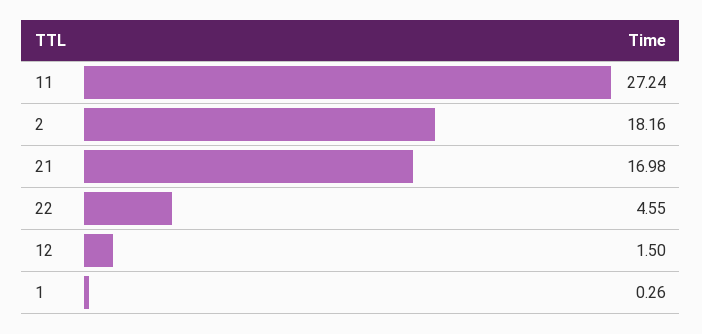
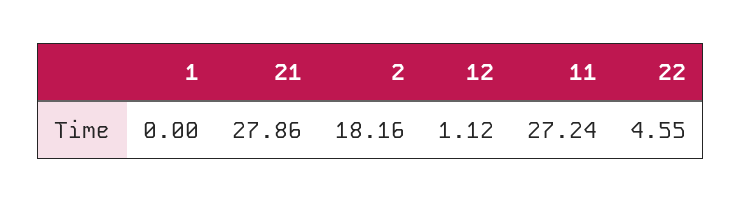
  {
    "11": 27.24,
    "2": 18.16,
-   "21": 16.98,
+   "21": 27.86,
    "22": 4.55,
-   "12": 1.5,
+   "12": 1.12,
-   "1": 0.26
+   "1": 0
  }

